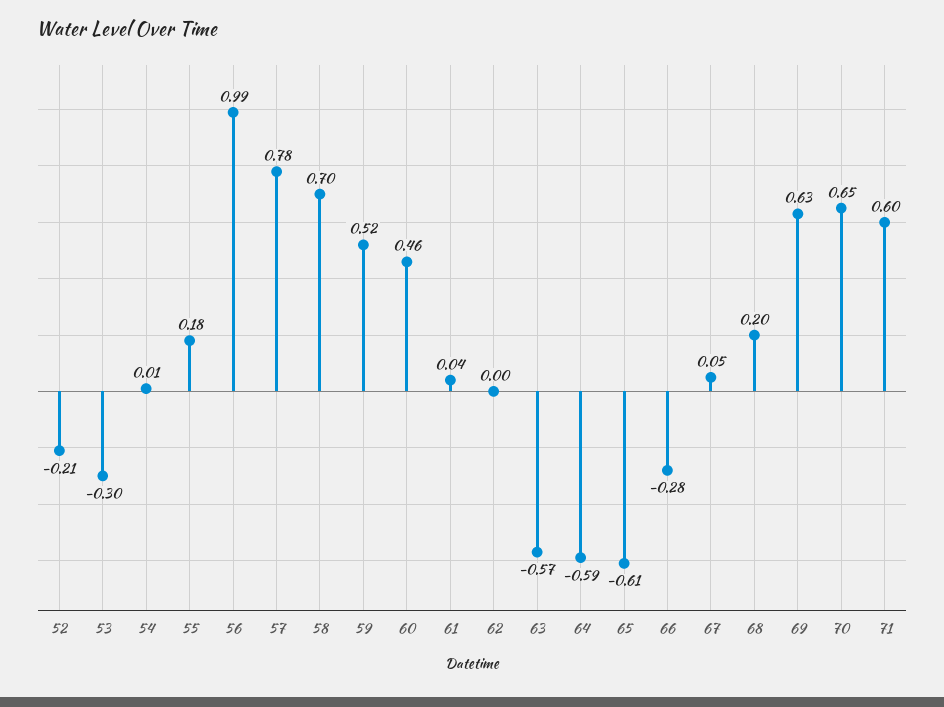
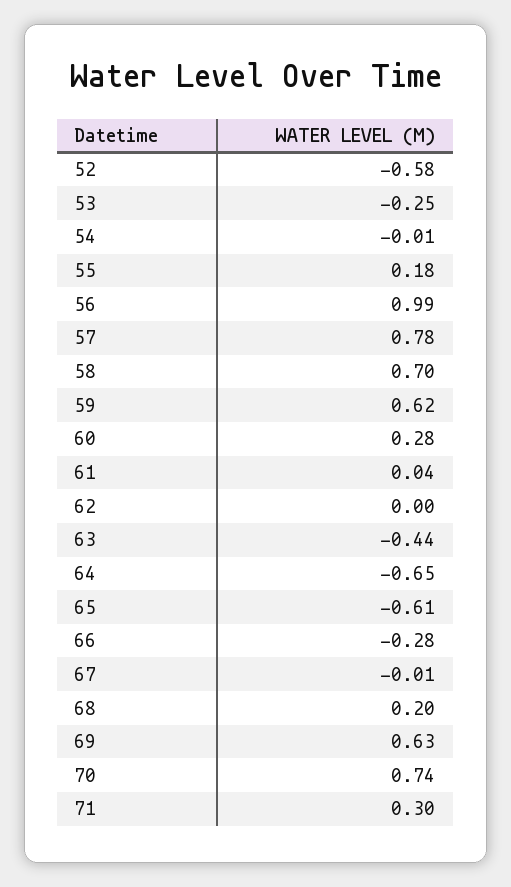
  {
-   "52": -0.21,
+   "52": -0.58,
-   "53": -0.3,
+   "53": -0.25,
-   "54": 0.01,
+   "54": -0.01,
    "55": 0.18,
    "56": 0.99,
    "57": 0.78,
    "58": 0.7,
-   "59": 0.52,
+   "59": 0.62,
-   "60": 0.46,
+   "60": 0.28,
    "61": 0.04,
    "62": 0,
-   "63": -0.57,
+   "63": -0.44,
-   "64": -0.59,
+   "64": -0.65,
    "65": -0.61,
    "66": -0.28,
-   "67": 0.05,
+   "67": -0.01,
    "68": 0.2,
    "69": 0.63,
-   "70": 0.65,
+   "70": 0.74,
-   "71": 0.6
+   "71": 0.3
  }

